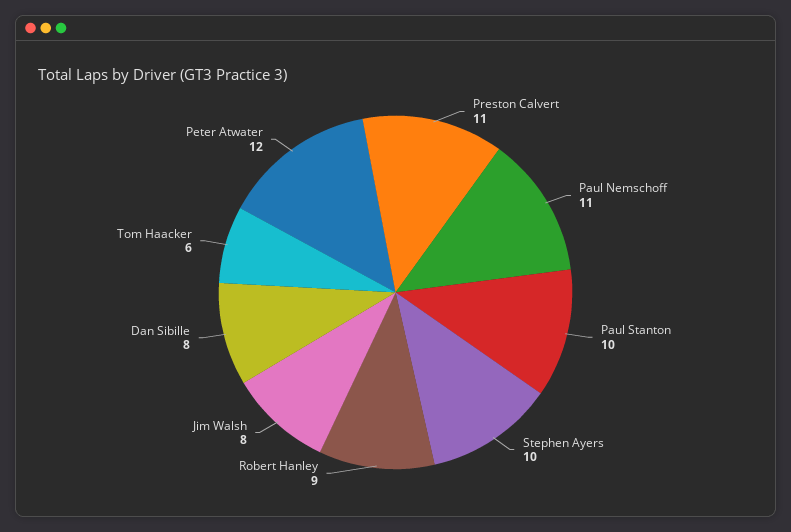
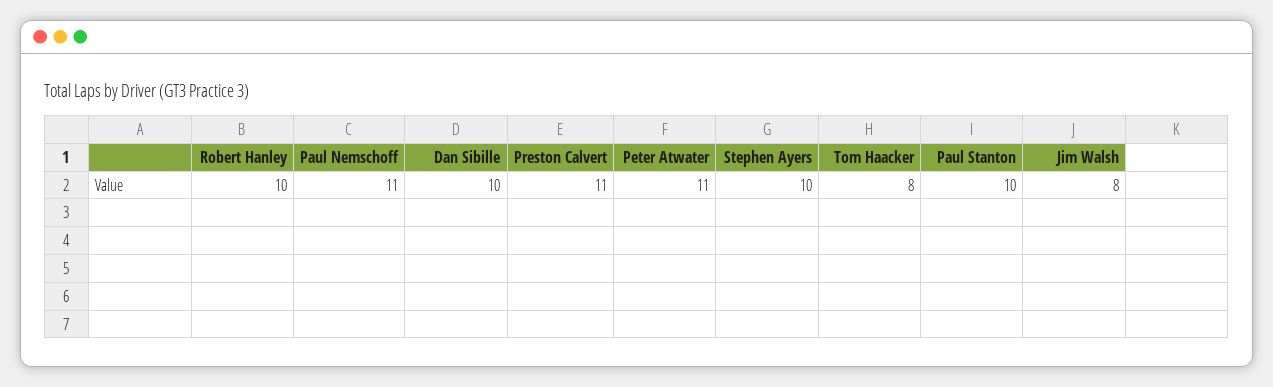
  {
    "Preston Calvert": 11,
    "Paul Nemschoff": 11,
    "Paul Stanton": 10,
    "Stephen Ayers": 10,
-   "Robert Hanley": 9,
+   "Robert Hanley": 10,
    "Jim Walsh": 8,
-   "Dan Sibille": 8,
+   "Dan Sibille": 10,
-   "Tom Haacker": 6,
+   "Tom Haacker": 8,
-   "Peter Atwater": 12
+   "Peter Atwater": 11
  }

